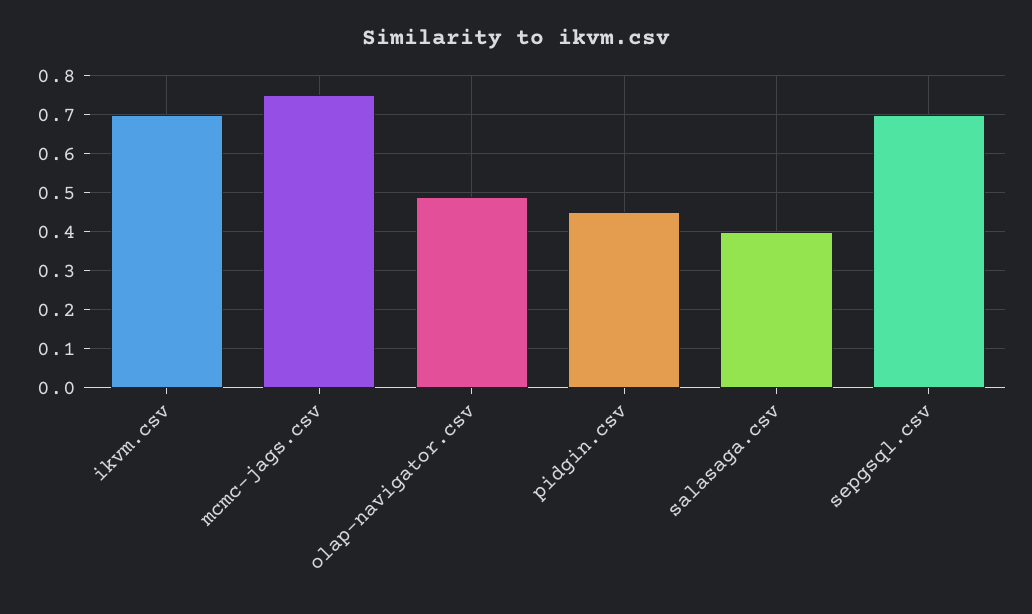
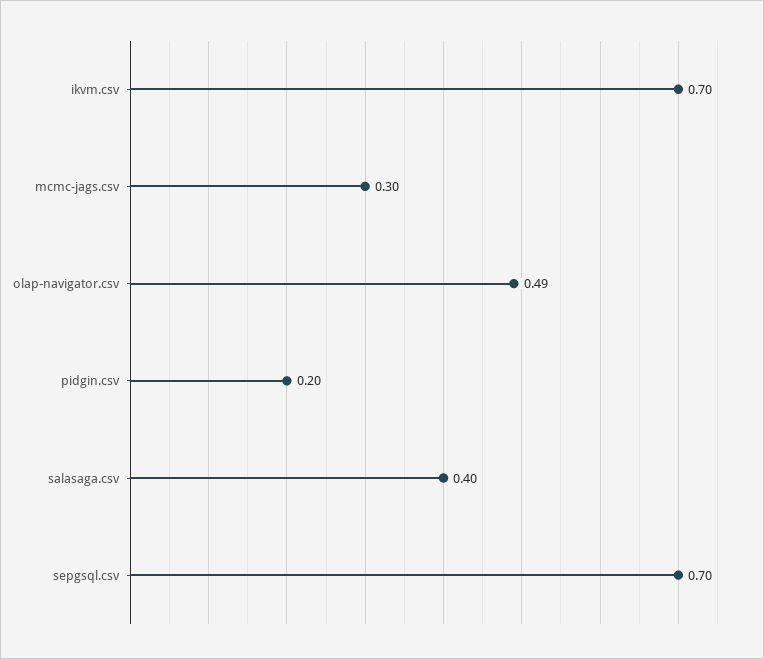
  {
    "ikvm.csv": 0.7,
-   "mcmc-jags.csv": 0.75,
+   "mcmc-jags.csv": 0.3,
    "olap-navigator.csv": 0.49,
-   "pidgin.csv": 0.45,
+   "pidgin.csv": 0.2,
    "salasaga.csv": 0.4,
    "sepgsql.csv": 0.7
  }

